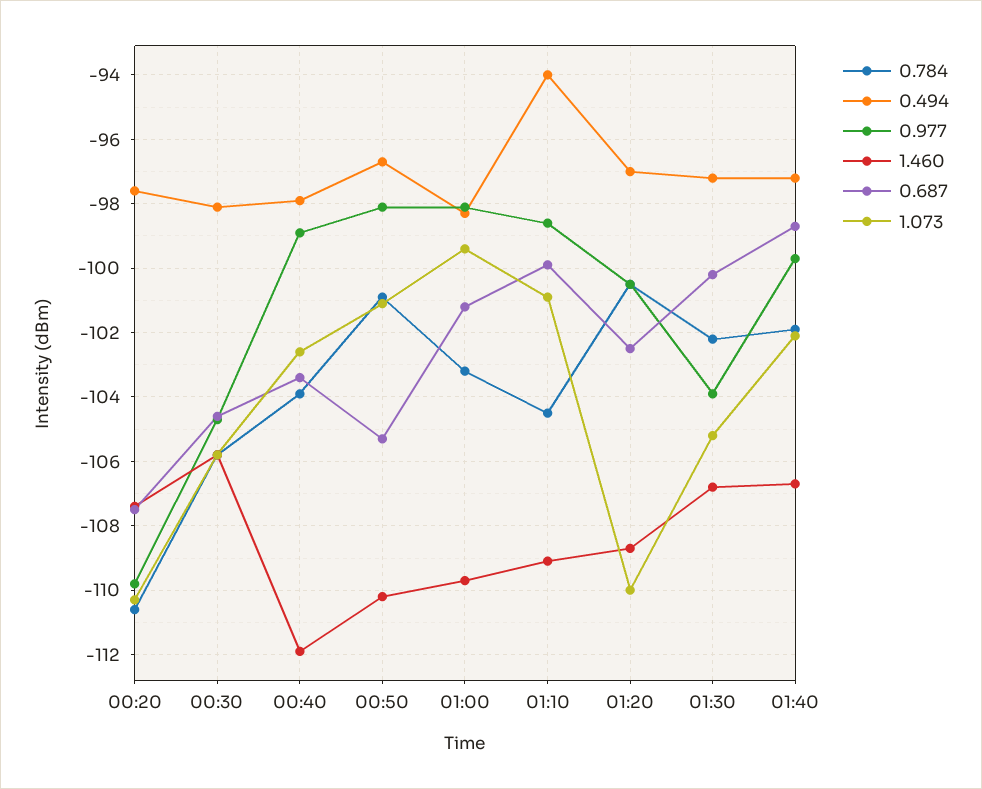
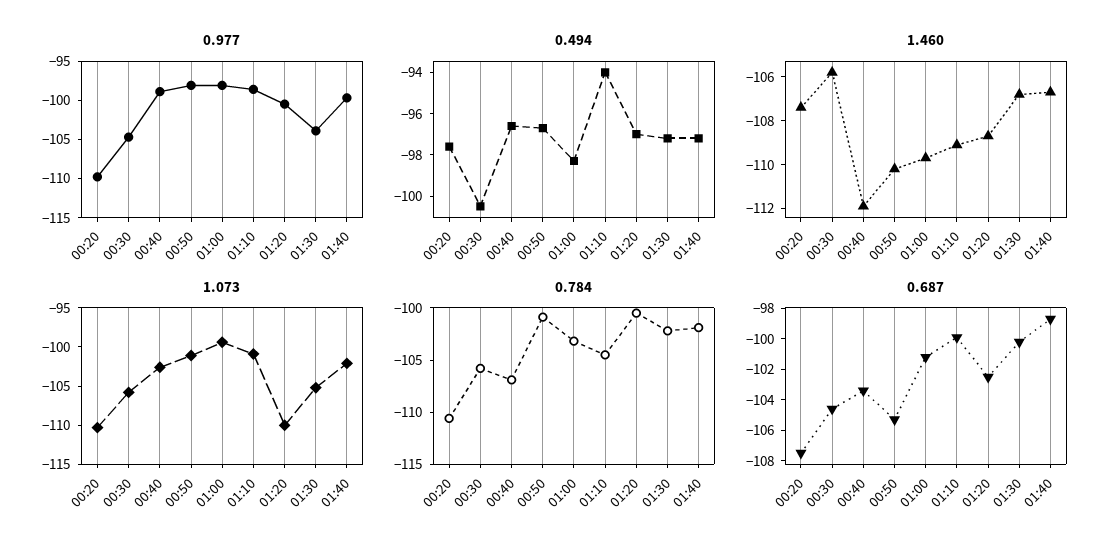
  {
    "0.784": {
      "00:20": -110.5,
      "00:30": -106,
-     "00:40": -104,
+     "00:40": -107,
      "00:50": -101,
      "01:00": -103,
      "01:10": -104.5,
      "01:20": -100.5,
      "01:30": -102,
      "01:40": -102
    },
    "0.494": {
      "00:20": -97.5,
-     "00:30": -98,
+     "00:30": -100.5,
-     "00:40": -98,
+     "00:40": -96.5,
      "00:50": -96.5,
      "01:00": -98.5,
      "01:10": -94,
      "01:20": -97,
      "01:30": -97,
      "01:40": -97
    },
    "0.977": {
      "00:20": -110,
      "00:30": -104.5,
      "00:40": -99,
      "00:50": -98,
      "01:00": -98,
      "01:10": -98.5,
      "01:20": -100.5,
      "01:30": -104,
      "01:40": -99.5
    },
    "1.460": {
      "00:20": -107.5,
      "00:30": -106,
      "00:40": -112,
      "00:50": -110,
      "01:00": -109.5,
      "01:10": -109,
      "01:20": -108.5,
      "01:30": -107,
      "01:40": -106.5
    },
    "0.687": {
      "00:20": -107.5,
      "00:30": -104.5,
      "00:40": -103.5,
      "00:50": -105.5,
      "01:00": -101,
      "01:10": -100,
      "01:20": -102.5,
      "01:30": -100,
      "01:40": -98.5
    },
    "1.073": {
      "00:20": -110.5,
      "00:30": -106,
      "00:40": -102.5,
      "00:50": -101,
      "01:00": -99.5,
      "01:10": -101,
      "01:20": -110,
      "01:30": -105,
      "01:40": -102
    }
  }

